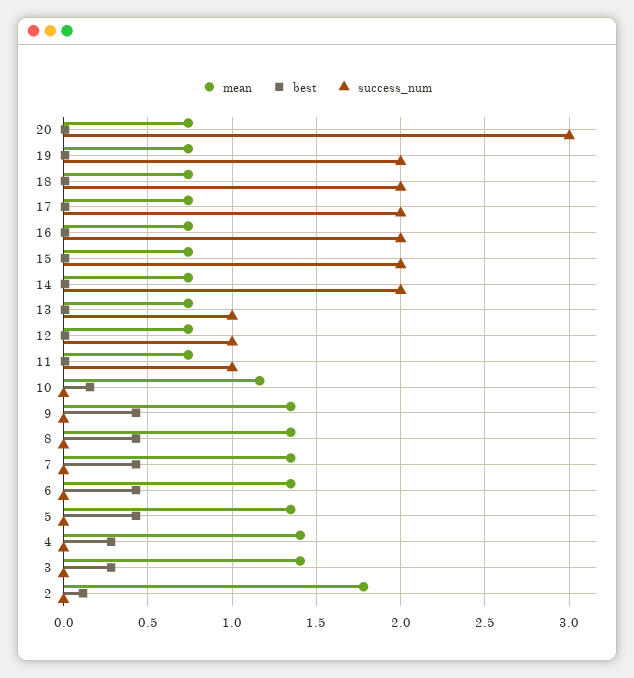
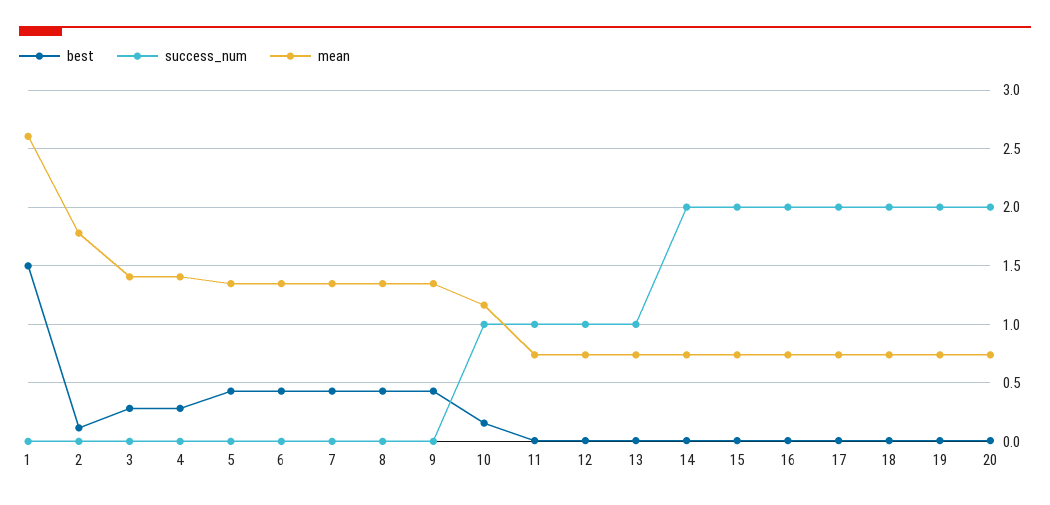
  {
    "mean": {
      "20": 0.75,
      "19": 0.75,
      "18": 0.75,
      "17": 0.75,
      "16": 0.75,
      "15": 0.75,
      "14": 0.75,
      "13": 0.75,
      "12": 0.75,
      "11": 0.75,
      "10": 1.15,
      "9": 1.35,
      "8": 1.35,
      "7": 1.35,
      "6": 1.35,
      "5": 1.35,
      "4": 1.4,
      "3": 1.4,
-     "2": 1.8
+     "2": 1.8,
+     "1": 2.6
    },
    "best": {
      "20": 0,
      "19": 0,
      "18": 0,
      "17": 0,
      "16": 0,
      "15": 0,
      "14": 0,
      "13": 0,
      "12": 0,
      "11": 0,
      "10": 0.15,
      "9": 0.45,
      "8": 0.45,
      "7": 0.45,
      "6": 0.45,
      "5": 0.45,
      "4": 0.3,
      "3": 0.3,
-     "2": 0.1
+     "2": 0.1,
+     "1": 1.5
    },
    "success_num": {
-     "20": 3,
+     "20": 2,
      "19": 2,
      "18": 2,
      "17": 2,
      "16": 2,
      "15": 2,
      "14": 2,
      "13": 1,
      "12": 1,
      "11": 1,
-     "10": 0,
+     "10": 1,
      "9": 0,
      "8": 0,
      "7": 0,
      "6": 0,
      "5": 0,
      "4": 0,
      "3": 0,
-     "2": 0
+     "2": 0,
+     "1": 0
    }
  }

